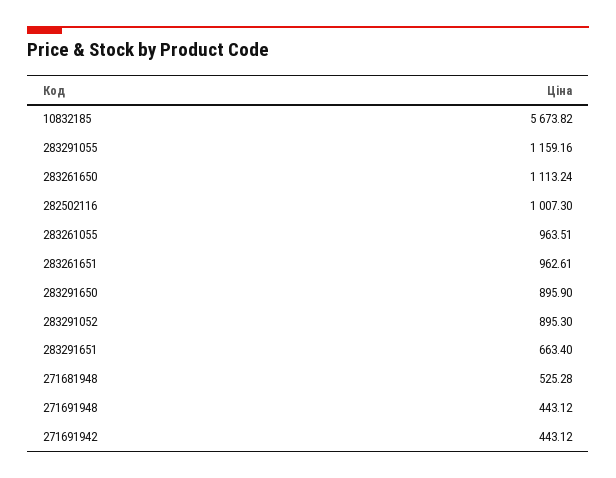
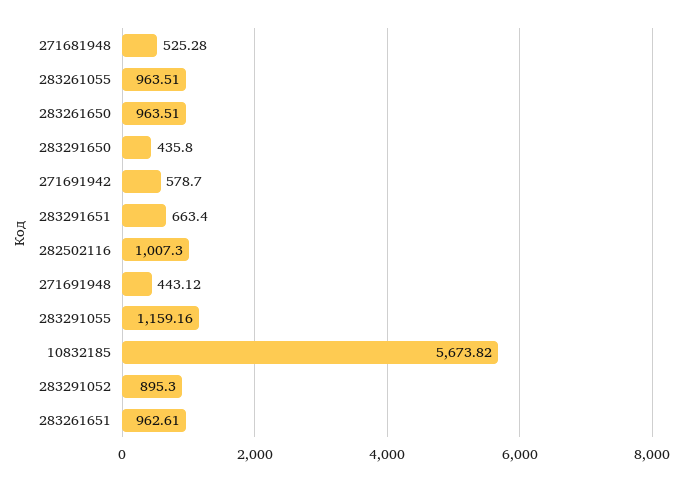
  {
    "10832185": 5673.82,
    "283291055": 1159.16,
-   "283261650": 1113.24,
+   "283261650": 963.51,
    "282502116": 1007.3,
    "283261055": 963.51,
    "283261651": 962.61,
-   "283291650": 895.9,
+   "283291650": 435.8,
    "283291052": 895.3,
    "283291651": 663.4,
    "271681948": 525.28,
    "271691948": 443.12,
-   "271691942": 443.12
+   "271691942": 578.7
  }

